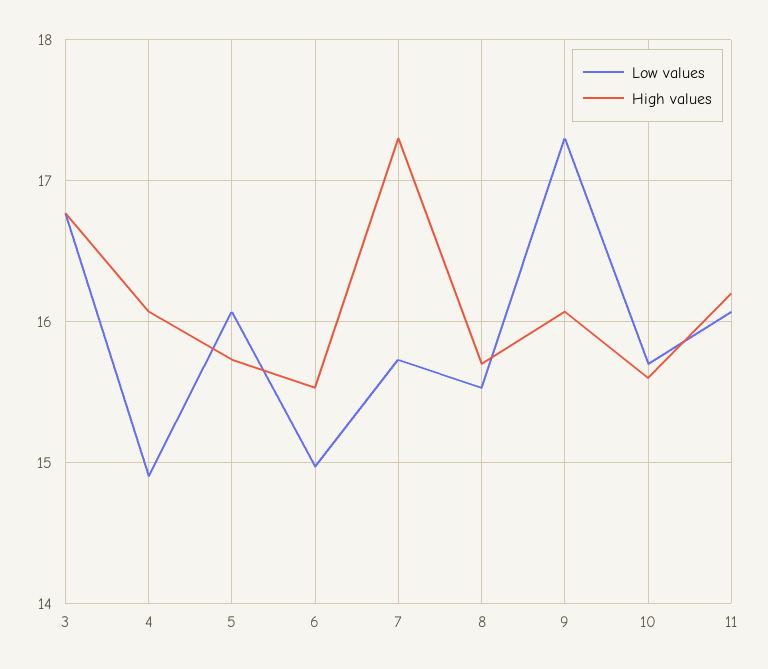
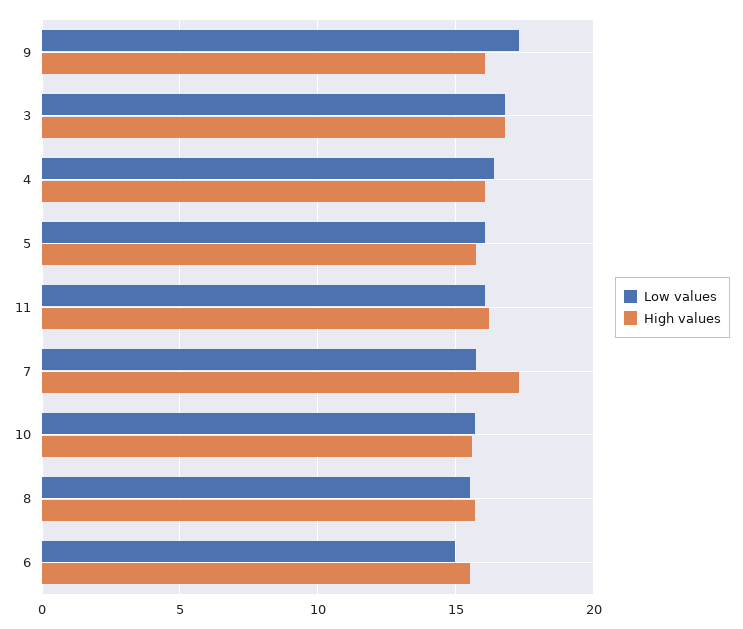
  {
    "Low values": {
      "3": 16.8,
-     "4": 14.9,
+     "4": 16.5,
      "5": 16.1,
      "6": 15,
      "7": 15.7,
      "8": 15.5,
      "9": 17.3,
      "10": 15.7,
      "11": 16.1
    },
    "High values": {
      "3": 16.8,
      "4": 16.1,
      "5": 15.7,
      "6": 15.5,
      "7": 17.3,
      "8": 15.7,
      "9": 16.1,
      "10": 15.6,
      "11": 16.2
    }
  }

